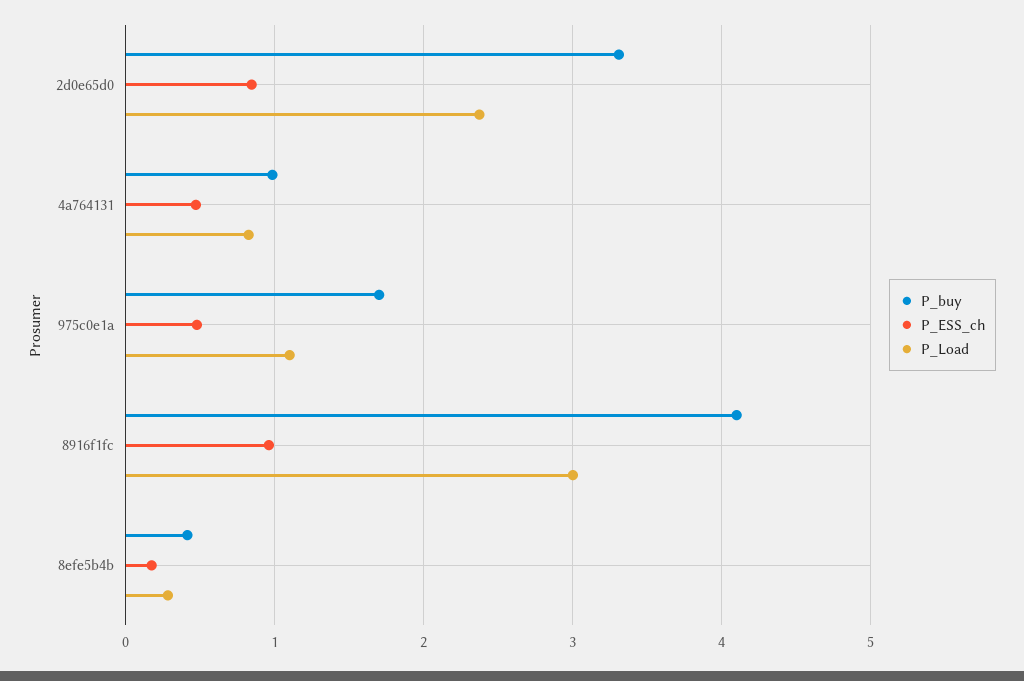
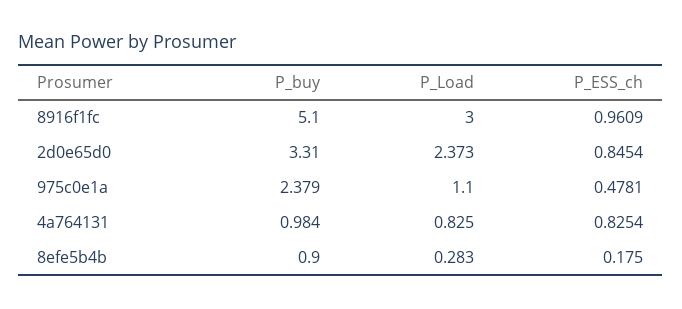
  {
    "P_buy": {
      "2d0e65d0": 3.31,
      "4a764131": 0.984,
-     "975c0e1a": 1.7,
+     "975c0e1a": 2.379,
-     "8916f1fc": 4.1,
+     "8916f1fc": 5.1,
-     "8efe5b4b": 0.4
+     "8efe5b4b": 0.9
    },
    "P_ESS_ch": {
      "2d0e65d0": 0.8454,
-     "4a764131": 0.5,
+     "4a764131": 0.8254,
      "975c0e1a": 0.4781,
      "8916f1fc": 0.9609,
      "8efe5b4b": 0.175
    },
    "P_Load": {
      "2d0e65d0": 2.373,
      "4a764131": 0.825,
      "975c0e1a": 1.1,
      "8916f1fc": 3,
      "8efe5b4b": 0.283
    }
  }

